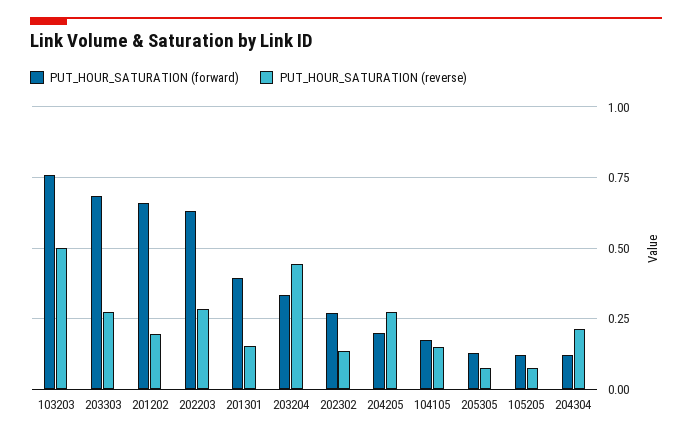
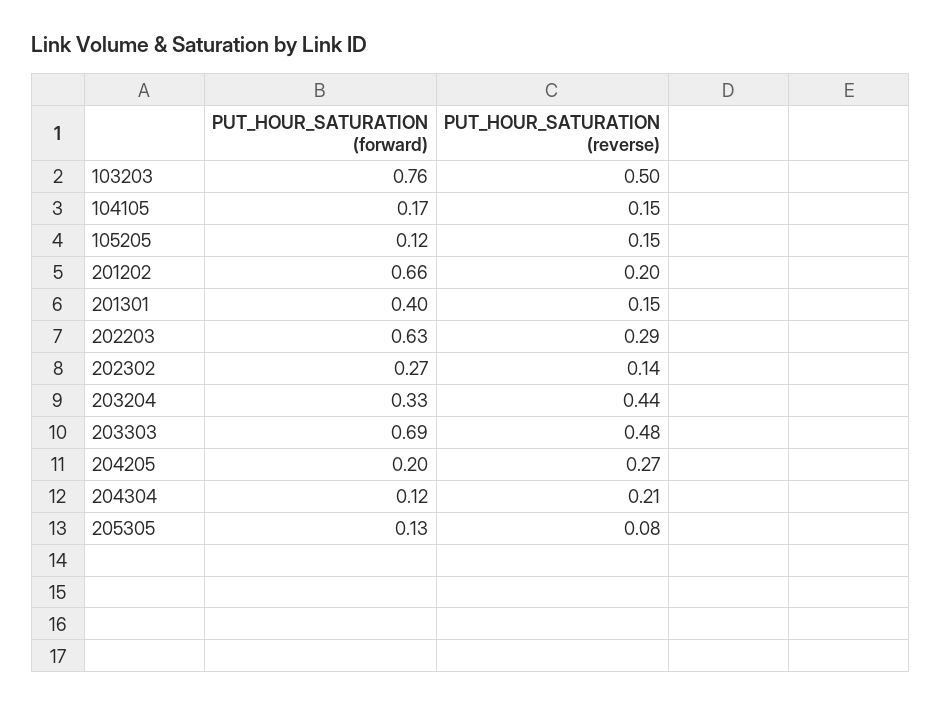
  {
    "PUT_HOUR_SATURATION (forward)": {
      "103203": 0.76,
      "203303": 0.69,
      "201202": 0.66,
      "202203": 0.63,
      "201301": 0.4,
      "203204": 0.33,
      "202302": 0.27,
      "204205": 0.2,
      "104105": 0.17,
      "205305": 0.13,
      "105205": 0.12,
      "204304": 0.12
    },
    "PUT_HOUR_SATURATION (reverse)": {
      "103203": 0.5,
-     "203303": 0.275,
+     "203303": 0.48,
      "201202": 0.2,
      "202203": 0.29,
      "201301": 0.15,
      "203204": 0.44,
      "202302": 0.14,
      "204205": 0.27,
      "104105": 0.15,
      "205305": 0.08,
-     "105205": 0.075,
+     "105205": 0.15,
      "204304": 0.21
    }
  }

